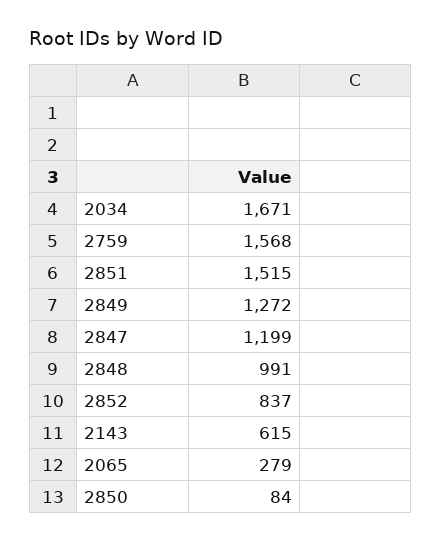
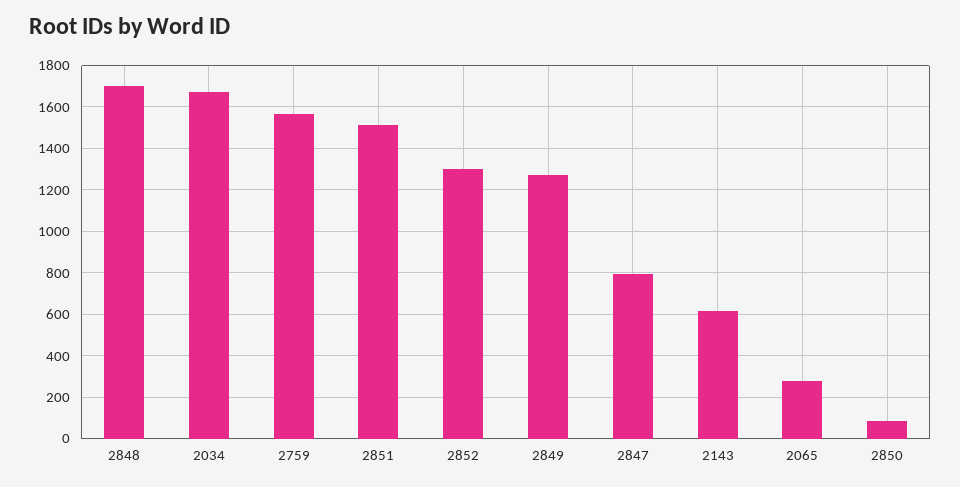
  {
    "2034": 1671,
    "2759": 1568,
    "2851": 1515,
    "2849": 1272,
-   "2847": 1199,
+   "2847": 800,
-   "2848": 991,
+   "2848": 1700,
-   "2852": 837,
+   "2852": 1300,
    "2143": 615,
    "2065": 279,
    "2850": 84
  }

